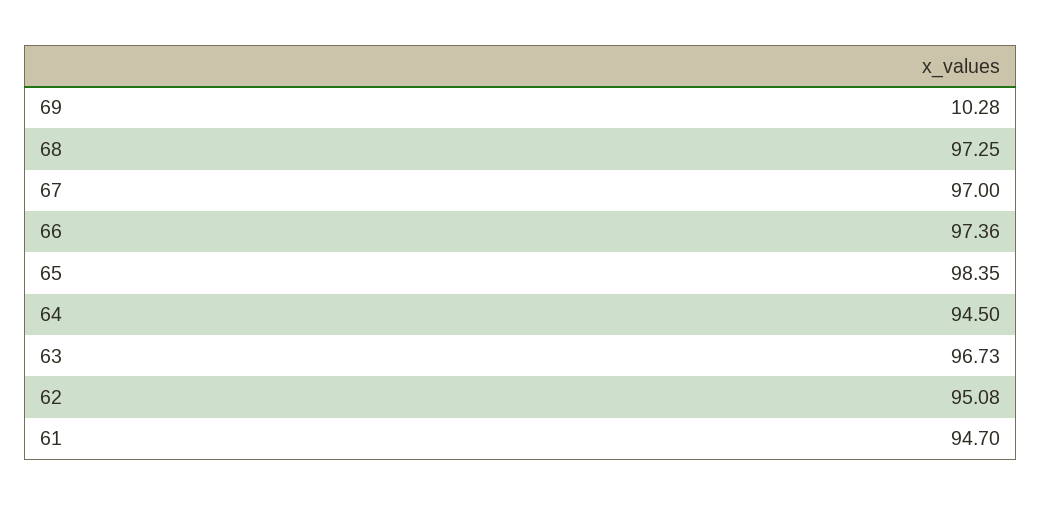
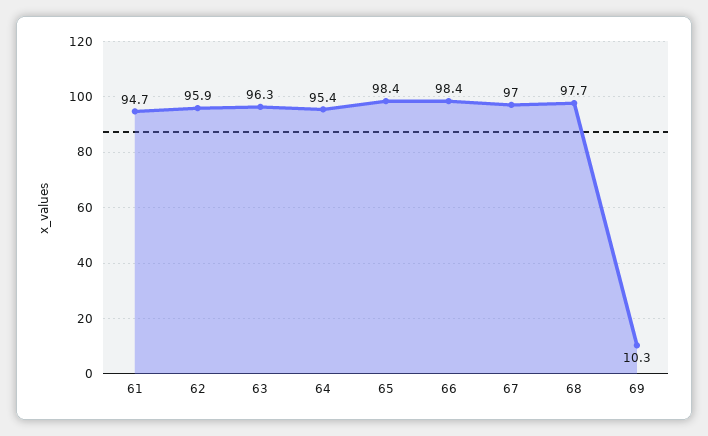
  {
    "69": 10.28,
-   "68": 97.25,
+   "68": 97.7,
    "67": 97,
-   "66": 97.36,
+   "66": 98.4,
    "65": 98.35,
-   "64": 94.5,
+   "64": 95.4,
-   "63": 96.73,
+   "63": 96.3,
-   "62": 95.08,
+   "62": 95.9,
    "61": 94.7
  }

